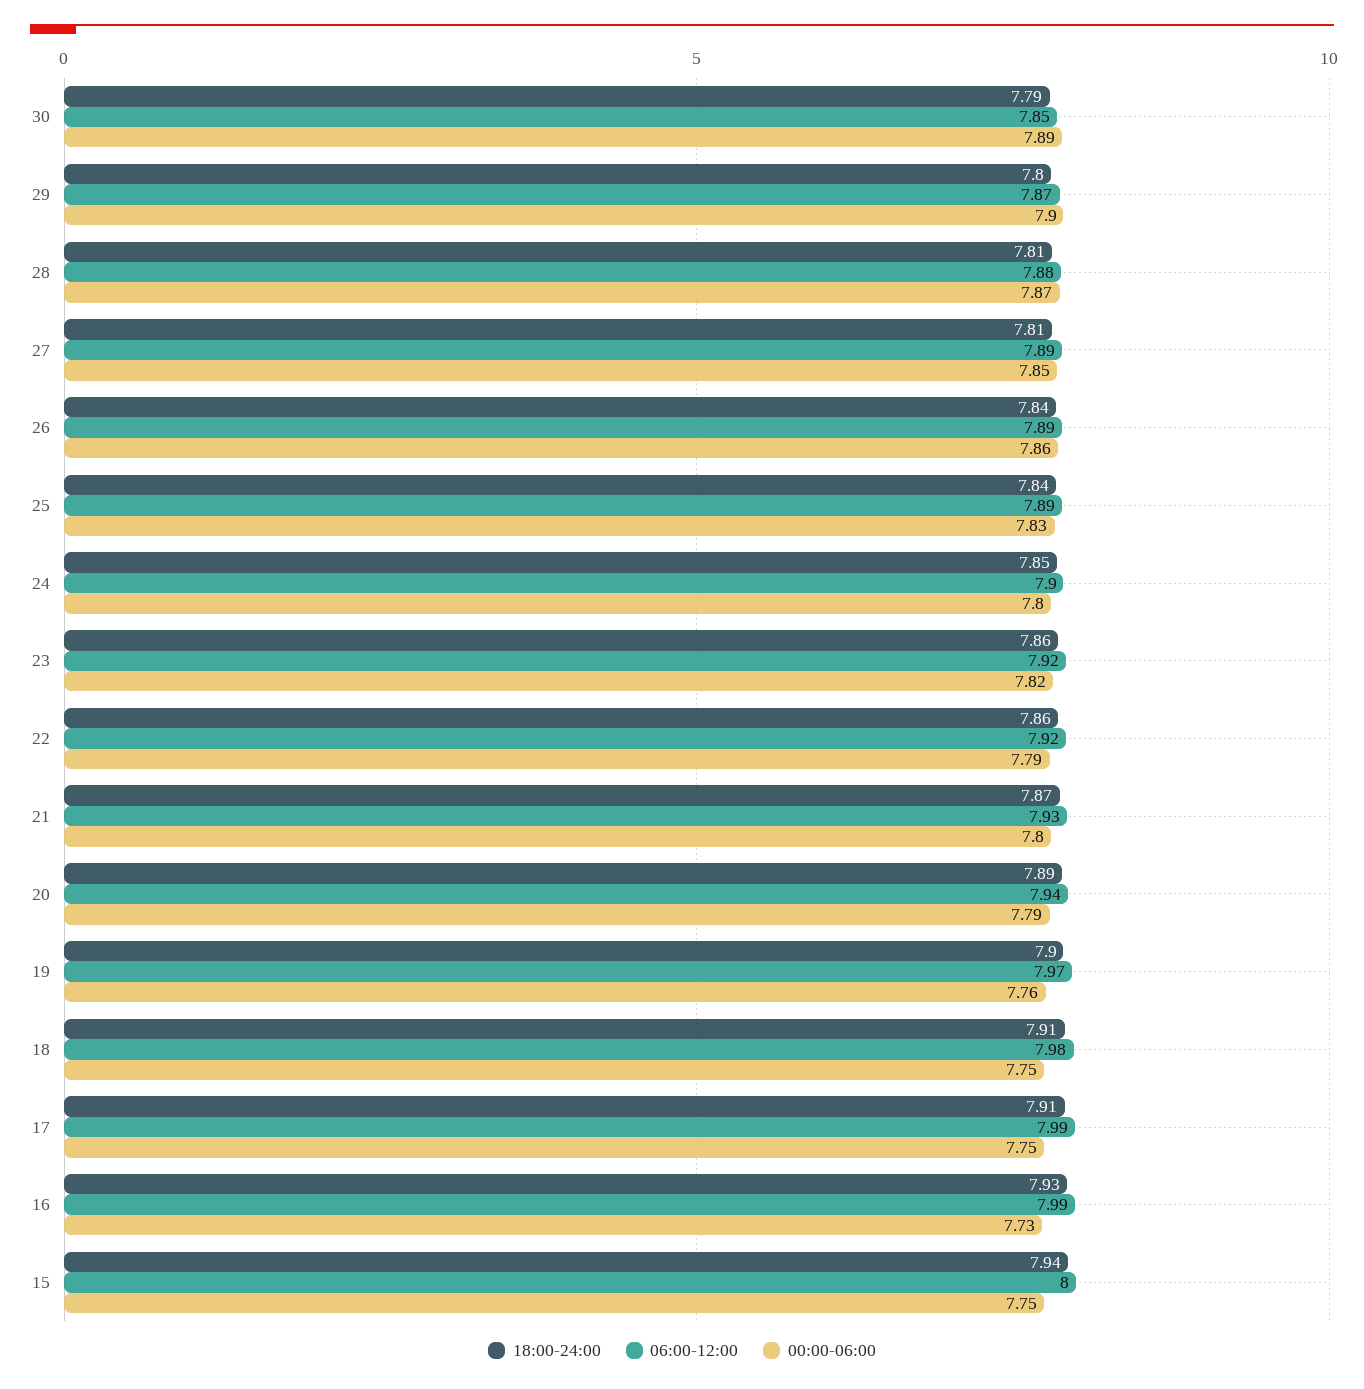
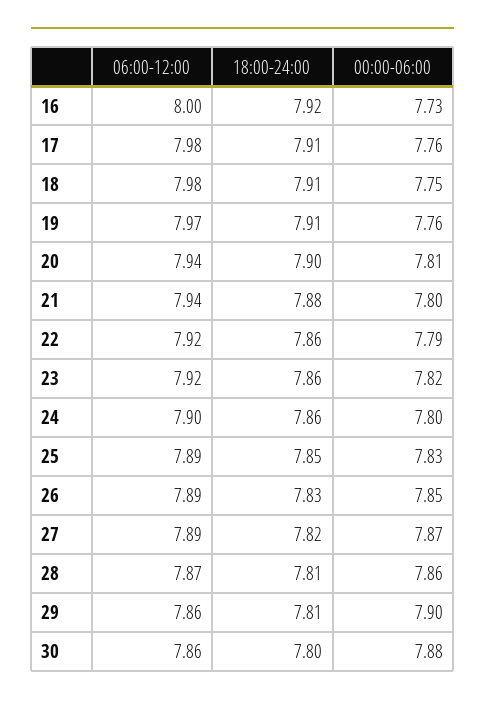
  {
    "18:00-24:00": {
-     "30": 7.79,
+     "30": 7.8,
-     "29": 7.8,
+     "29": 7.81,
      "28": 7.81,
-     "27": 7.81,
+     "27": 7.82,
-     "26": 7.84,
+     "26": 7.83,
-     "25": 7.84,
+     "25": 7.85,
-     "24": 7.85,
+     "24": 7.86,
      "23": 7.86,
      "22": 7.86,
-     "21": 7.87,
+     "21": 7.88,
-     "20": 7.89,
+     "20": 7.9,
-     "19": 7.9,
+     "19": 7.91,
      "18": 7.91,
      "17": 7.91,
-     "16": 7.93,
+     "16": 7.92
-     "15": 7.94
    },
    "06:00-12:00": {
-     "30": 7.85,
+     "30": 7.86,
-     "29": 7.87,
+     "29": 7.86,
-     "28": 7.88,
+     "28": 7.87,
      "27": 7.89,
      "26": 7.89,
      "25": 7.89,
      "24": 7.9,
      "23": 7.92,
      "22": 7.92,
-     "21": 7.93,
+     "21": 7.94,
      "20": 7.94,
      "19": 7.97,
      "18": 7.98,
-     "17": 7.99,
+     "17": 7.98,
-     "16": 7.99,
+     "16": 8
-     "15": 8
    },
    "00:00-06:00": {
-     "30": 7.89,
+     "30": 7.88,
      "29": 7.9,
-     "28": 7.87,
+     "28": 7.86,
-     "27": 7.85,
+     "27": 7.87,
-     "26": 7.86,
+     "26": 7.85,
      "25": 7.83,
      "24": 7.8,
      "23": 7.82,
      "22": 7.79,
      "21": 7.8,
-     "20": 7.79,
+     "20": 7.81,
      "19": 7.76,
      "18": 7.75,
-     "17": 7.75,
+     "17": 7.76,
-     "16": 7.73,
+     "16": 7.73
-     "15": 7.75
    }
  }

